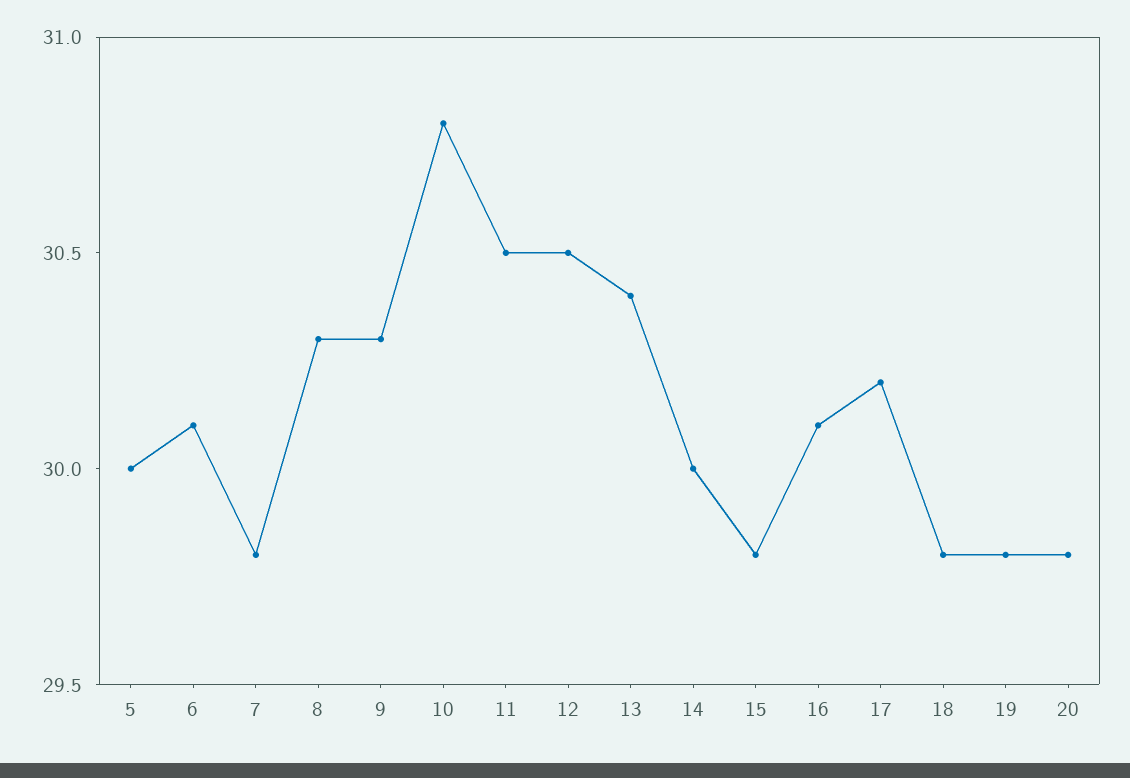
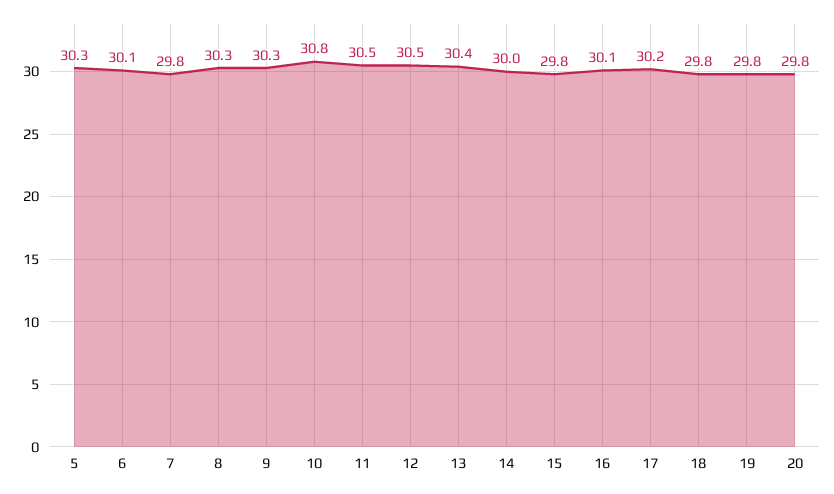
  {
-   "5": 30,
+   "5": 30.3,
    "6": 30.1,
    "7": 29.8,
    "8": 30.3,
    "9": 30.3,
    "10": 30.8,
    "11": 30.5,
    "12": 30.5,
    "13": 30.4,
    "14": 30,
    "15": 29.8,
    "16": 30.1,
    "17": 30.2,
    "18": 29.8,
    "19": 29.8,
    "20": 29.8
  }

